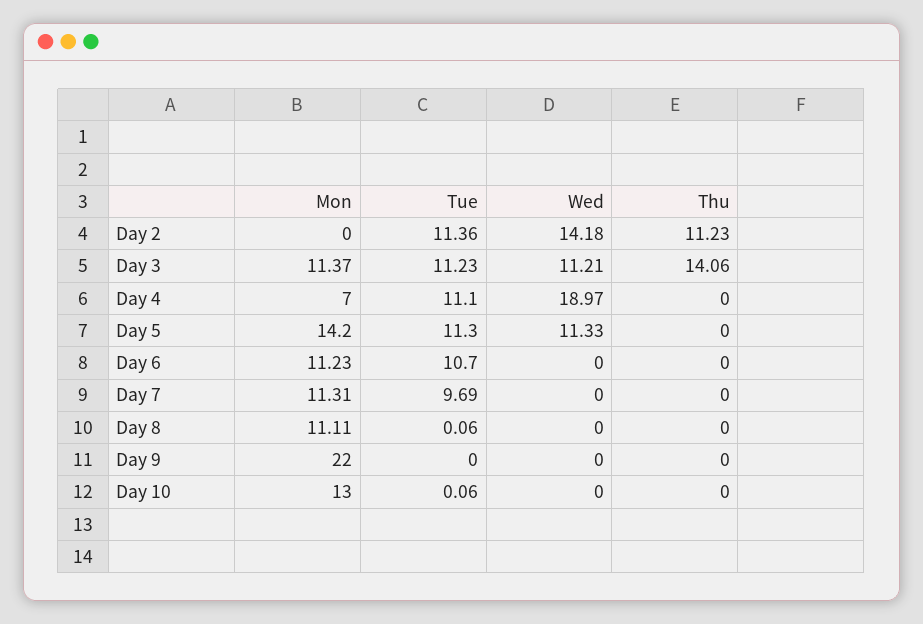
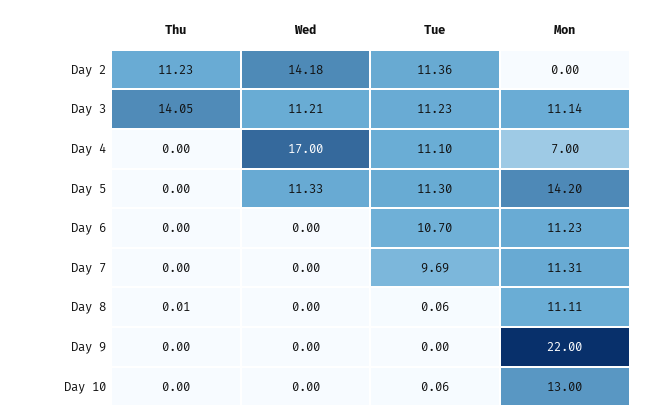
  {
    "Mon": {
      "Day 2": 0,
-     "Day 3": 11.37,
+     "Day 3": 11.14,
      "Day 4": 7,
      "Day 5": 14.2,
      "Day 6": 11.23,
      "Day 7": 11.31,
      "Day 8": 11.11,
      "Day 9": 22,
      "Day 10": 13
    },
    "Tue": {
      "Day 2": 11.36,
      "Day 3": 11.23,
      "Day 4": 11.1,
      "Day 5": 11.3,
      "Day 6": 10.7,
      "Day 7": 9.69,
      "Day 8": 0.06,
      "Day 9": 0,
      "Day 10": 0.06
    },
    "Wed": {
      "Day 2": 14.18,
      "Day 3": 11.21,
-     "Day 4": 18.97,
+     "Day 4": 17,
      "Day 5": 11.33,
      "Day 6": 0,
      "Day 7": 0,
      "Day 8": 0,
      "Day 9": 0,
      "Day 10": 0
    },
    "Thu": {
      "Day 2": 11.23,
-     "Day 3": 14.06,
+     "Day 3": 14.05,
      "Day 4": 0,
      "Day 5": 0,
      "Day 6": 0,
      "Day 7": 0,
-     "Day 8": 0,
+     "Day 8": 0.01,
      "Day 9": 0,
      "Day 10": 0
    }
  }

